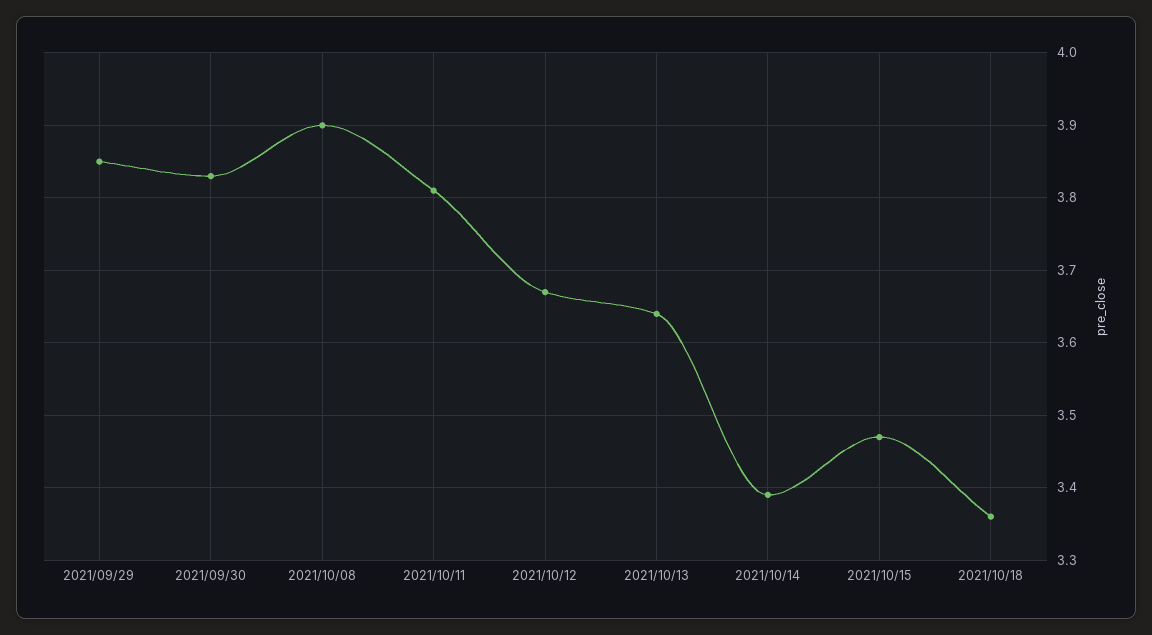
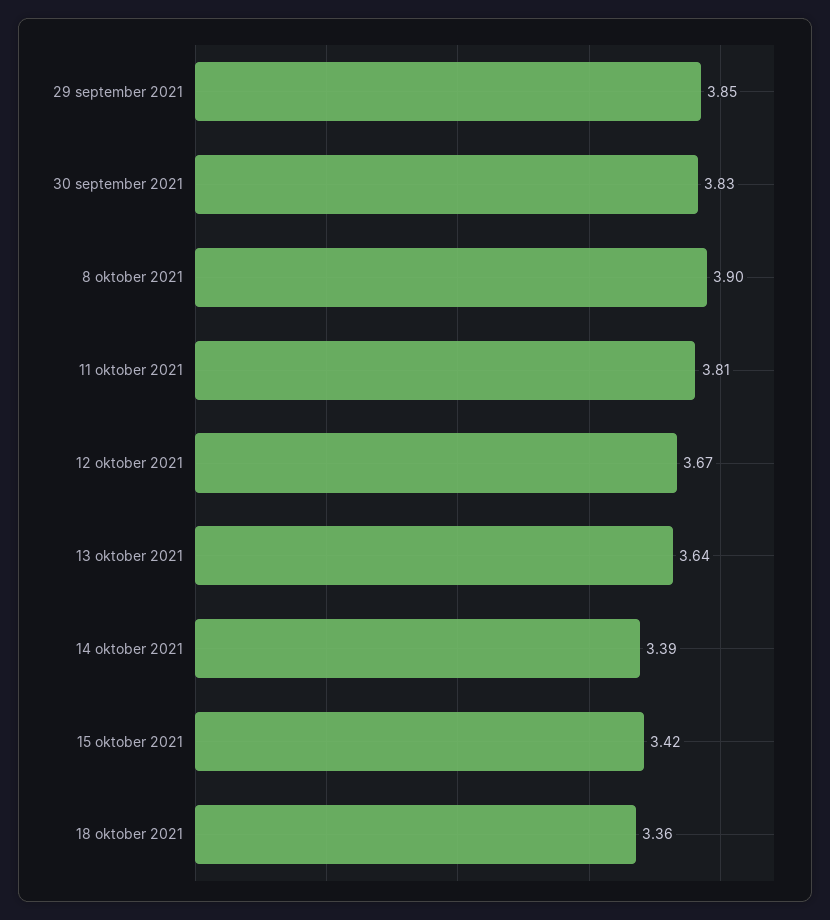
  {
    "2021/09/29": 3.85,
    "2021/09/30": 3.83,
    "2021/10/08": 3.9,
    "2021/10/11": 3.81,
    "2021/10/12": 3.67,
    "2021/10/13": 3.64,
    "2021/10/14": 3.39,
-   "2021/10/15": 3.47,
+   "2021/10/15": 3.42,
    "2021/10/18": 3.36
  }

